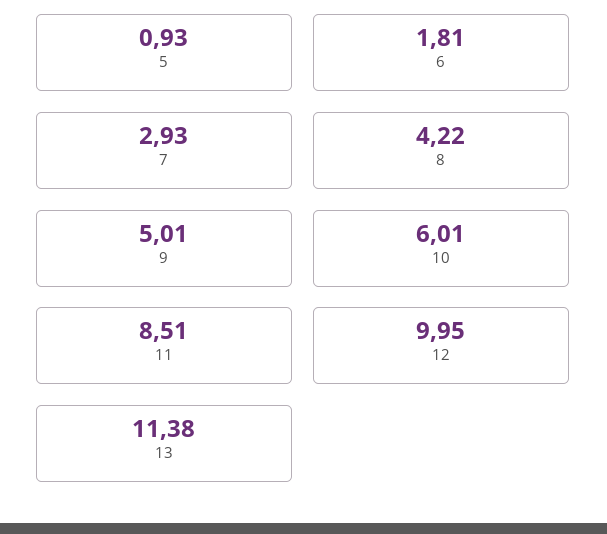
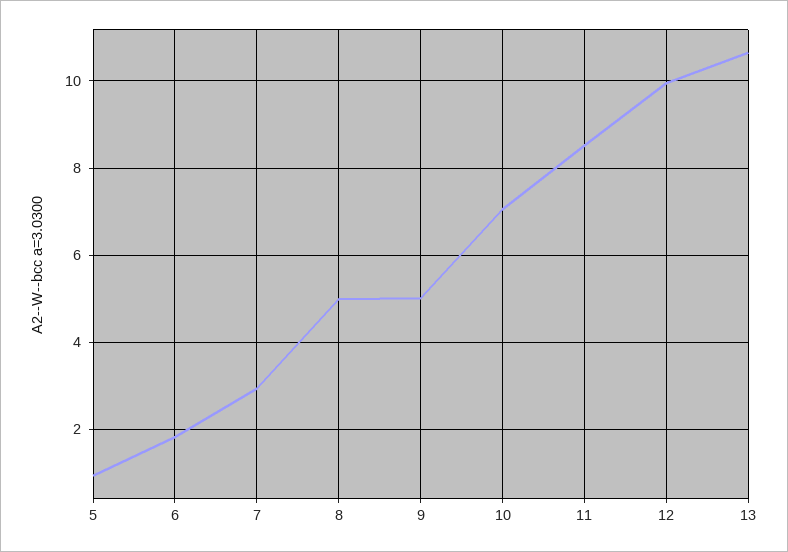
  {
    "5": 0.93,
    "6": 1.81,
    "7": 2.93,
-   "8": 4.22,
+   "8": 5,
    "9": 5.01,
-   "10": 6.01,
+   "10": 7,
    "11": 8.51,
    "12": 9.95,
-   "13": 11.38
+   "13": 10.6
  }

